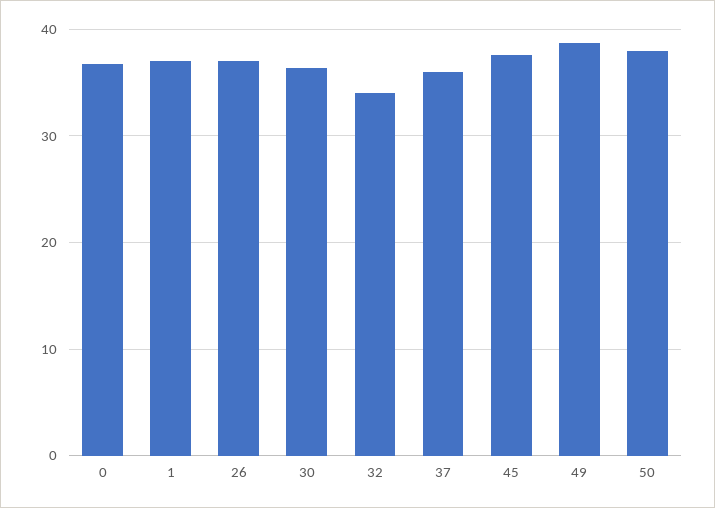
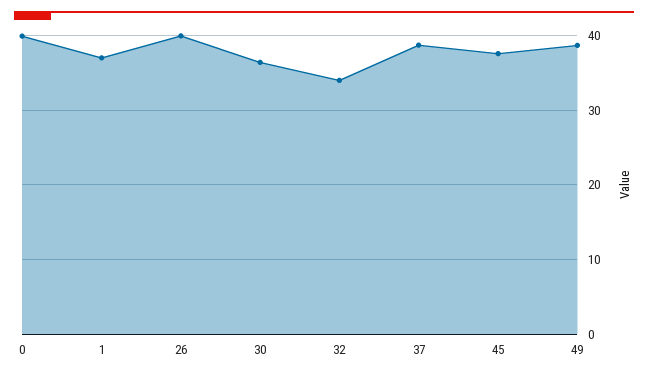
  {
-   "0": 37,
+   "0": 40,
    "1": 37,
-   "26": 37,
+   "26": 40,
    "30": 36,
    "32": 34,
-   "37": 36,
+   "37": 39,
    "45": 38,
-   "49": 39,
+   "49": 39
-   "50": 38
  }

